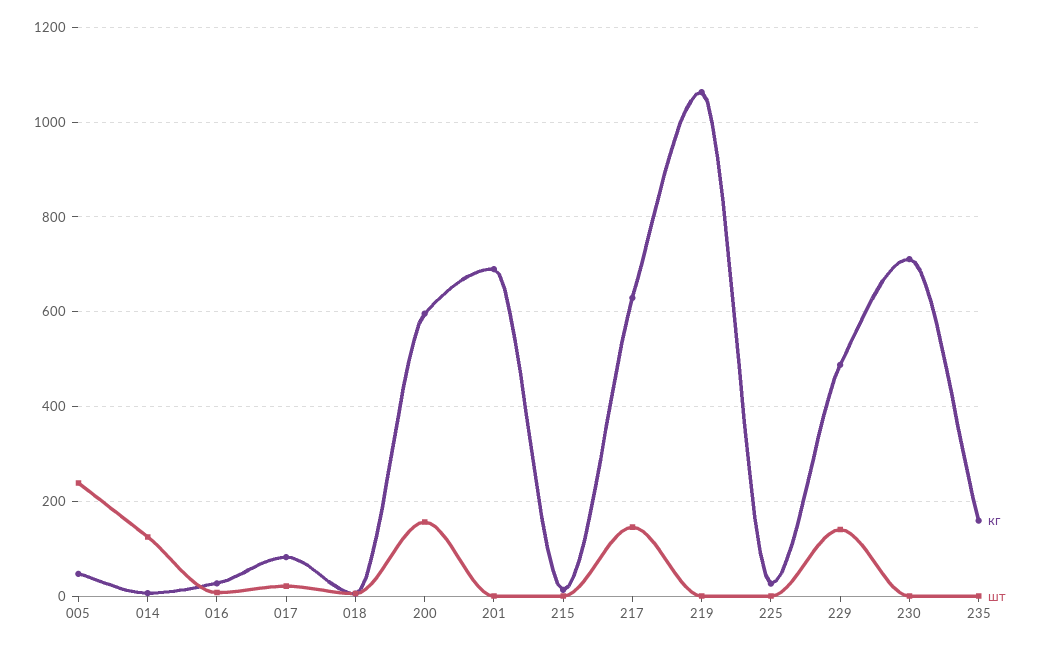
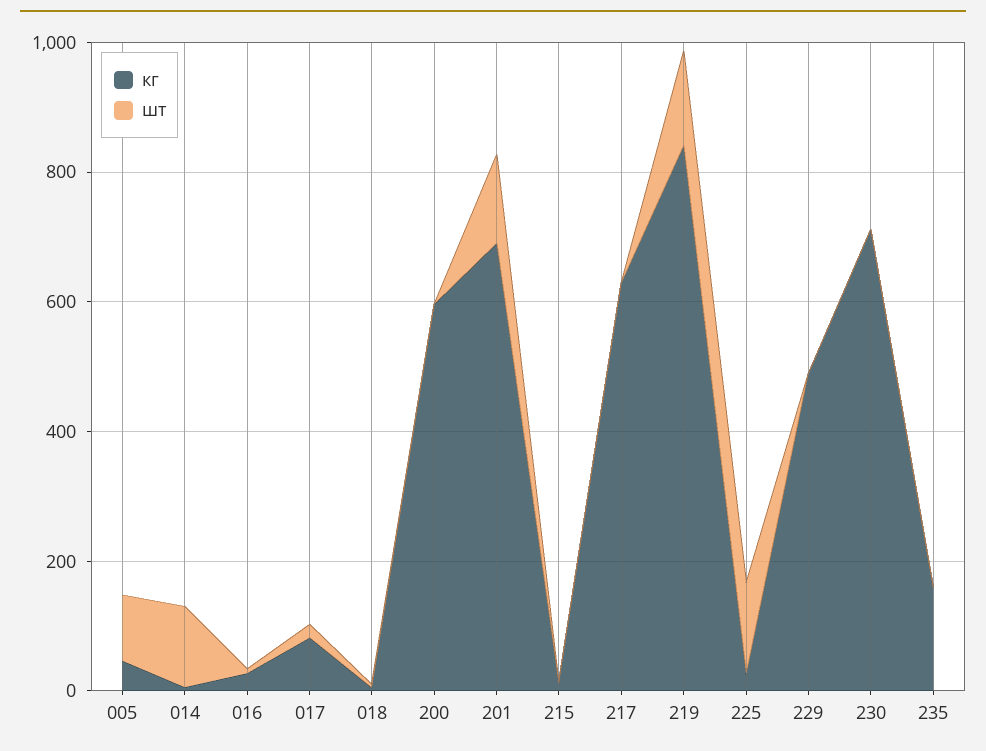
  {
    "кг": {
      "005": 40,
      "014": 0,
      "016": 20,
      "017": 80,
      "018": 0,
      "200": 600,
      "201": 700,
      "215": 20,
      "217": 620,
-     "219": 1060,
+     "219": 850,
      "225": 20,
      "229": 480,
      "230": 720,
      "235": 160
    },
    "шт": {
-     "005": 240,
+     "005": 100,
      "014": 120,
      "016": 0,
      "017": 20,
      "018": 0,
-     "200": 160,
+     "200": 0,
-     "201": 0,
+     "201": 150,
      "215": 0,
-     "217": 140,
+     "217": 0,
-     "219": 0,
+     "219": 150,
-     "225": 0,
+     "225": 150,
-     "229": 140,
+     "229": 0,
      "230": 0,
      "235": 0
    }
  }

